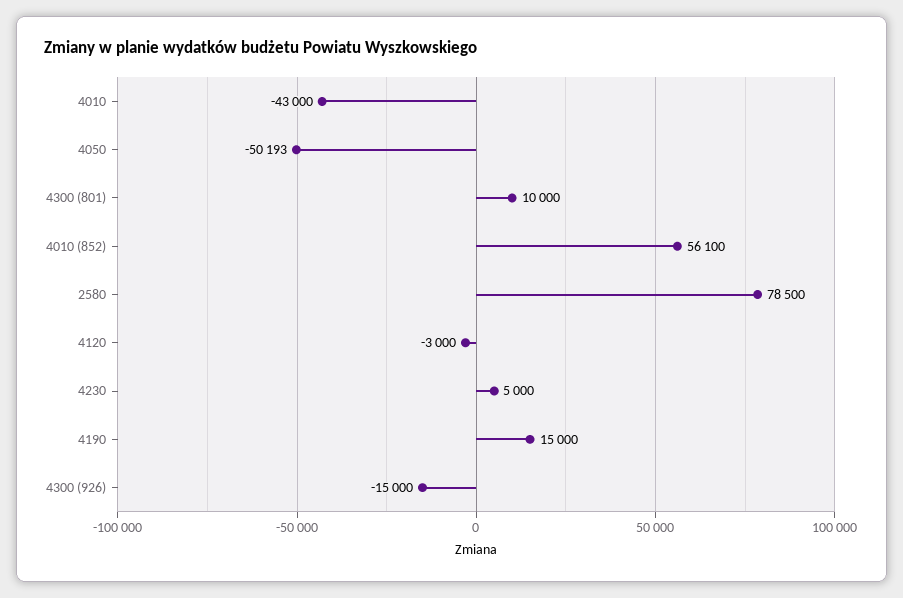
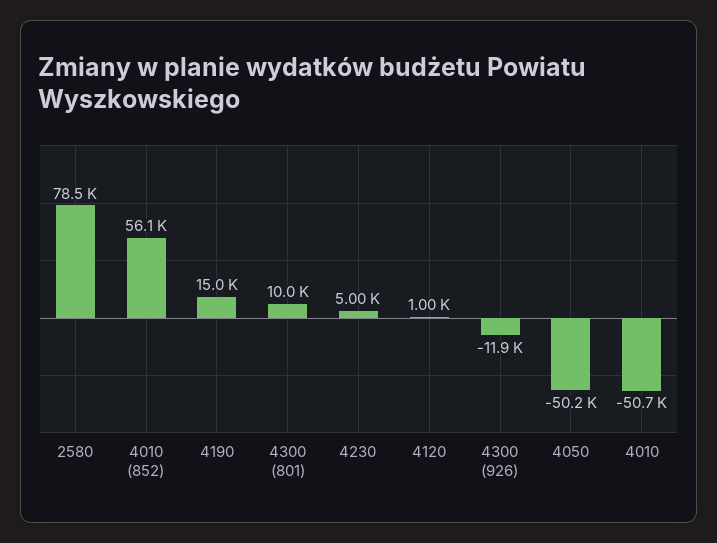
  {
-   "4010": -43000,
+   "4010": -50700,
    "4050": -50193,
    "4300 (801)": 10000,
    "4010 (852)": 56100,
    "2580": 78500,
-   "4120": -3000,
+   "4120": 1000,
    "4230": 5000,
    "4190": 15000,
-   "4300 (926)": -15000
+   "4300 (926)": -11900
  }

